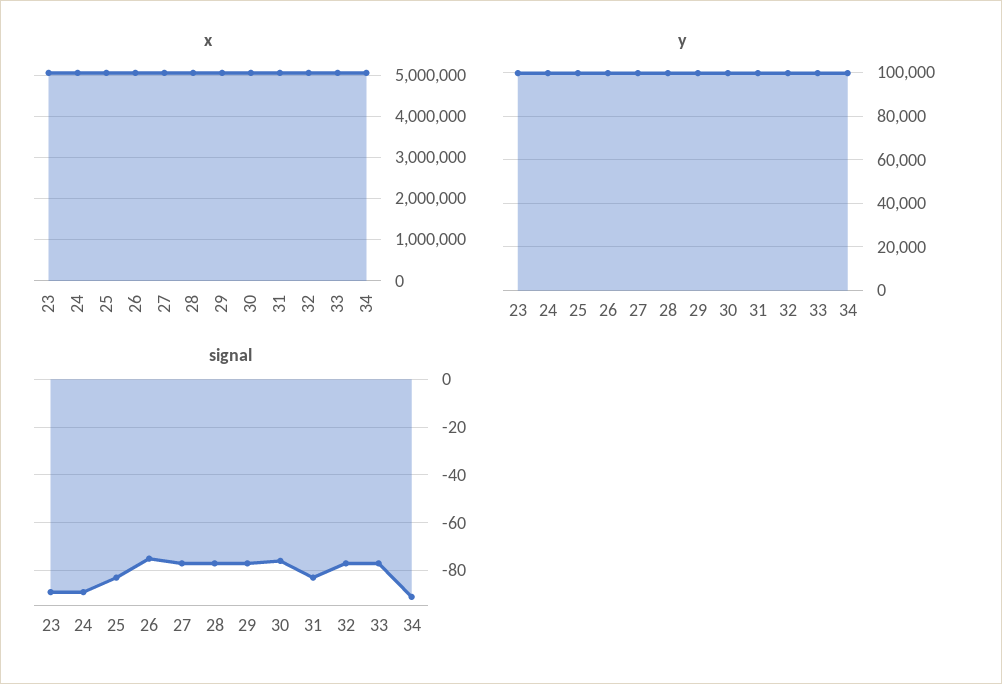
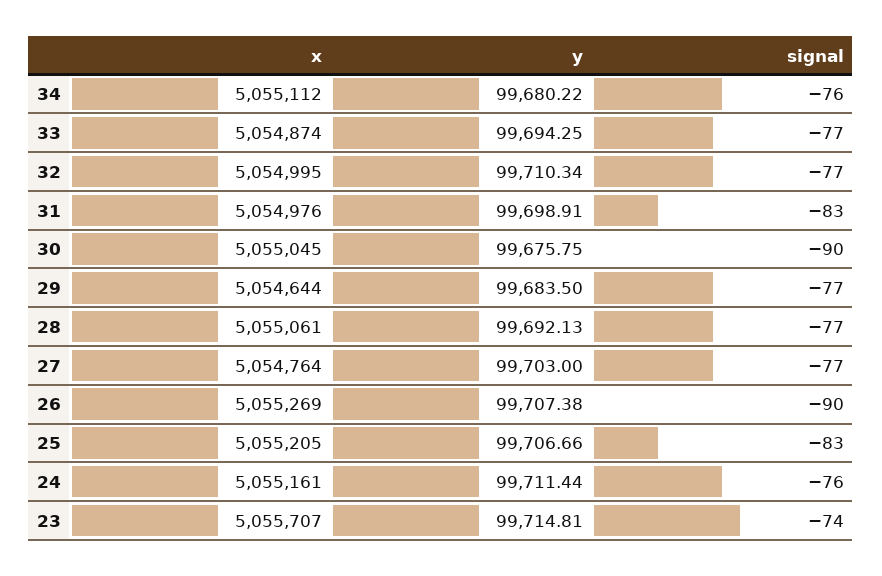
  {
    "x": {
      "23": 5055707,
      "24": 5055161,
      "25": 5055205,
      "26": 5055269,
      "27": 5054764,
      "28": 5055061,
      "29": 5054644,
      "30": 5055045,
      "31": 5054976,
      "32": 5054995,
      "33": 5054874,
      "34": 5055112
    },
    "y": {
      "23": 99714.81,
      "24": 99711.44,
      "25": 99706.66,
      "26": 99707.38,
      "27": 99703,
      "28": 99692.13,
      "29": 99683.5,
      "30": 99675.75,
      "31": 99698.91,
      "32": 99710.34,
      "33": 99694.25,
      "34": 99680.22
    },
    "signal": {
-     "23": -90,
+     "23": -74,
-     "24": -90,
+     "24": -76,
      "25": -83,
-     "26": -75,
+     "26": -90,
      "27": -77,
      "28": -77,
      "29": -77,
-     "30": -75,
+     "30": -90,
      "31": -83,
      "32": -77,
      "33": -77,
-     "34": -90
+     "34": -76
    }
  }

